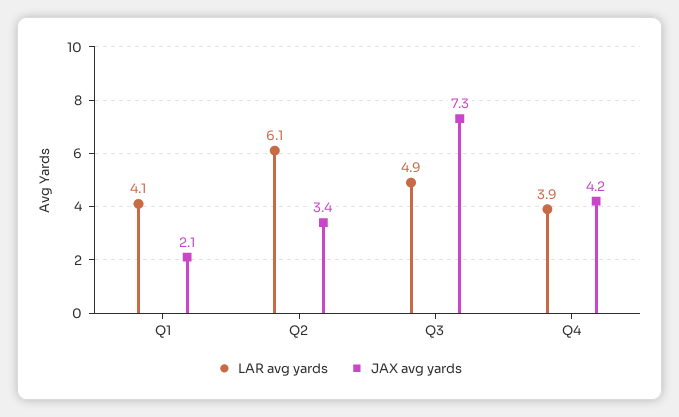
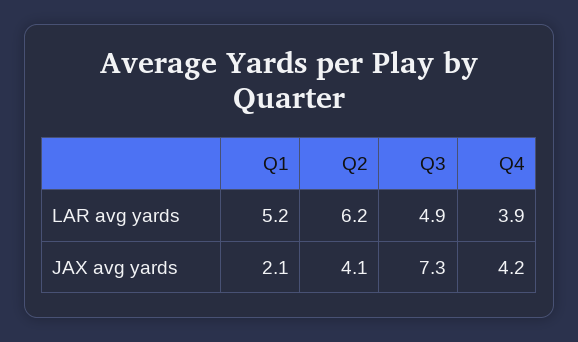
  {
    "LAR avg yards": {
-     "Q1": 4.1,
+     "Q1": 5.2,
-     "Q2": 6.1,
+     "Q2": 6.2,
      "Q3": 4.9,
      "Q4": 3.9
    },
    "JAX avg yards": {
      "Q1": 2.1,
-     "Q2": 3.4,
+     "Q2": 4.1,
      "Q3": 7.3,
      "Q4": 4.2
    }
  }

